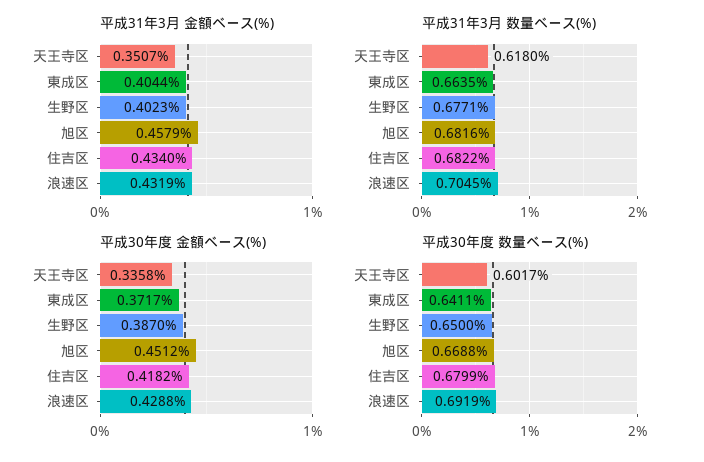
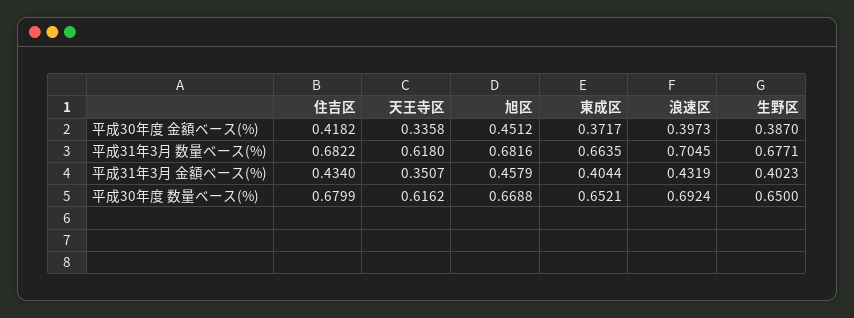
  {
    "平成31年3月 金額ベース(%)": {
      "天王寺区": 0.3507,
      "東成区": 0.4044,
      "生野区": 0.4023,
      "旭区": 0.4579,
      "住吉区": 0.434,
      "浪速区": 0.4319
    },
    "平成31年3月 数量ベース(%)": {
      "天王寺区": 0.618,
      "東成区": 0.6635,
      "生野区": 0.6771,
      "旭区": 0.6816,
      "住吉区": 0.6822,
      "浪速区": 0.7045
    },
    "平成30年度 金額ベース(%)": {
      "天王寺区": 0.3358,
      "東成区": 0.3717,
      "生野区": 0.387,
      "旭区": 0.4512,
      "住吉区": 0.4182,
-     "浪速区": 0.4288
+     "浪速区": 0.3973
    },
    "平成30年度 数量ベース(%)": {
-     "天王寺区": 0.6017,
+     "天王寺区": 0.6162,
-     "東成区": 0.6411,
+     "東成区": 0.6521,
      "生野区": 0.65,
      "旭区": 0.6688,
      "住吉区": 0.6799,
-     "浪速区": 0.6919
+     "浪速区": 0.6924
    }
  }

